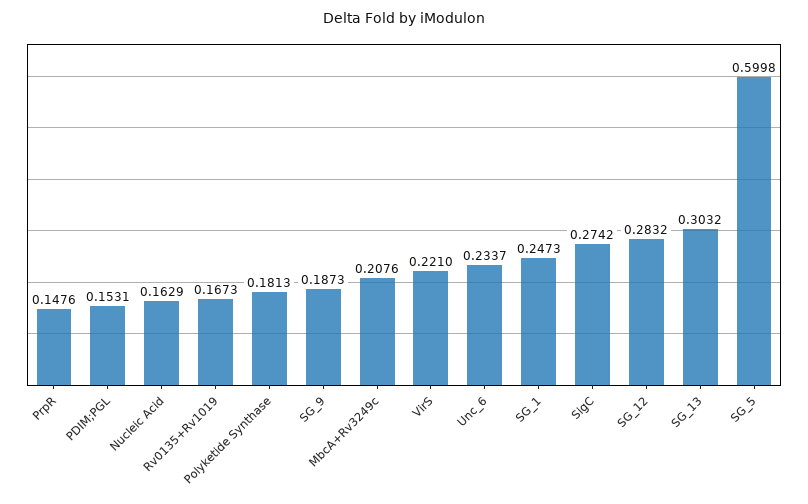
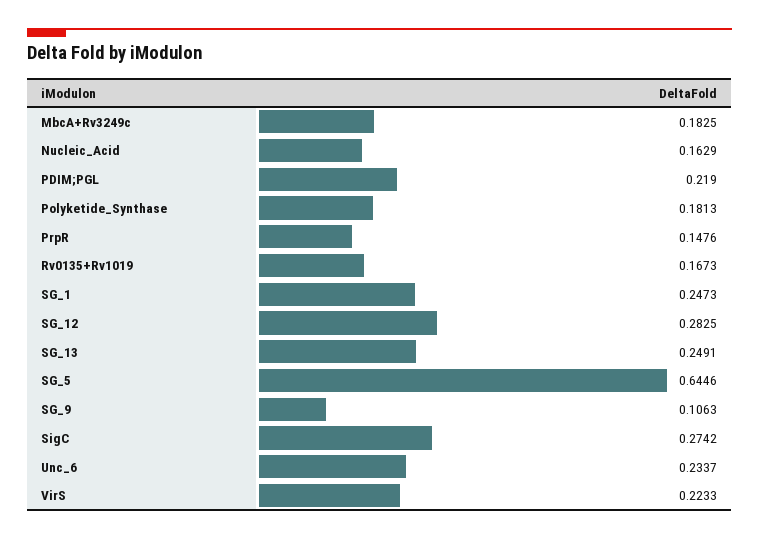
  {
    "PrpR": 0.1476,
-   "PDIM;PGL": 0.1531,
+   "PDIM;PGL": 0.219,
    "Nucleic Acid": 0.1629,
    "Rv0135+Rv1019": 0.1673,
    "Polyketide Synthase": 0.1813,
-   "SG_9": 0.1873,
+   "SG_9": 0.1063,
-   "MbcA+Rv3249c": 0.2076,
+   "MbcA+Rv3249c": 0.1825,
-   "VirS": 0.221,
+   "VirS": 0.2233,
    "Unc_6": 0.2337,
    "SG_1": 0.2473,
    "SigC": 0.2742,
-   "SG_12": 0.2832,
+   "SG_12": 0.2825,
-   "SG_13": 0.3032,
+   "SG_13": 0.2491,
-   "SG_5": 0.5998
+   "SG_5": 0.6446
  }

